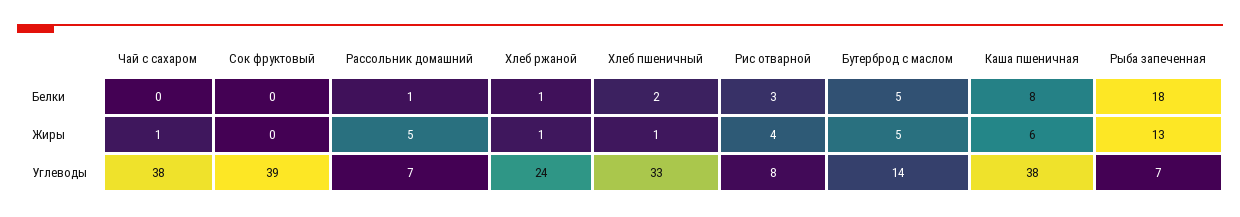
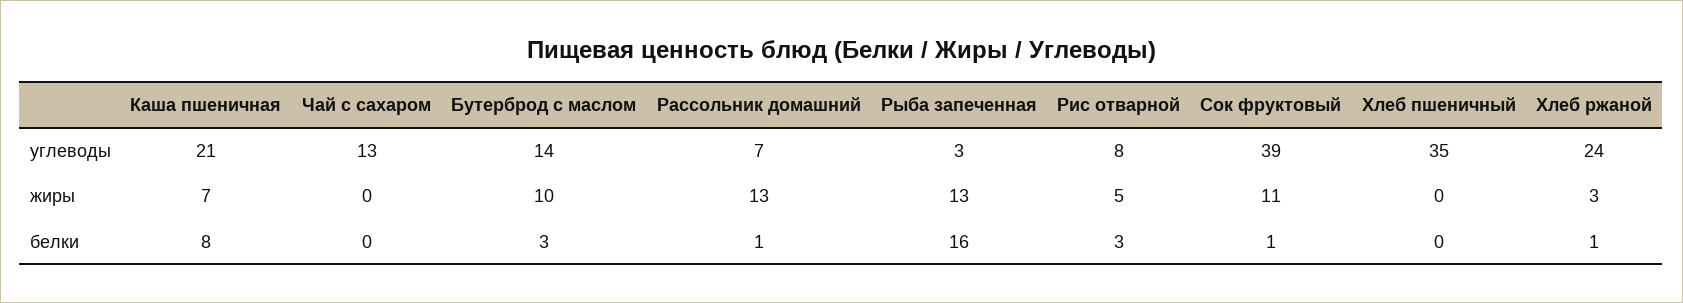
  {
    "Чай с сахаром": {
      "Белки": 0,
-     "Жиры": 1,
+     "Жиры": 0,
-     "Углеводы": 38
+     "Углеводы": 13
    },
    "Сок фруктовый": {
-     "Белки": 0,
+     "Белки": 1,
-     "Жиры": 0,
+     "Жиры": 11,
      "Углеводы": 39
    },
    "Рассольник домашний": {
      "Белки": 1,
-     "Жиры": 5,
+     "Жиры": 13,
      "Углеводы": 7
    },
    "Хлеб ржаной": {
      "Белки": 1,
-     "Жиры": 1,
+     "Жиры": 3,
      "Углеводы": 24
    },
    "Хлеб пшеничный": {
-     "Белки": 2,
+     "Белки": 0,
-     "Жиры": 1,
+     "Жиры": 0,
-     "Углеводы": 33
+     "Углеводы": 35
    },
    "Рис отварной": {
      "Белки": 3,
-     "Жиры": 4,
+     "Жиры": 5,
      "Углеводы": 8
    },
    "Бутерброд с маслом": {
-     "Белки": 5,
+     "Белки": 3,
-     "Жиры": 5,
+     "Жиры": 10,
      "Углеводы": 14
    },
    "Каша пшеничная": {
      "Белки": 8,
-     "Жиры": 6,
+     "Жиры": 7,
-     "Углеводы": 38
+     "Углеводы": 21
    },
    "Рыба запеченная": {
-     "Белки": 18,
+     "Белки": 16,
      "Жиры": 13,
-     "Углеводы": 7
+     "Углеводы": 3
    }
  }

